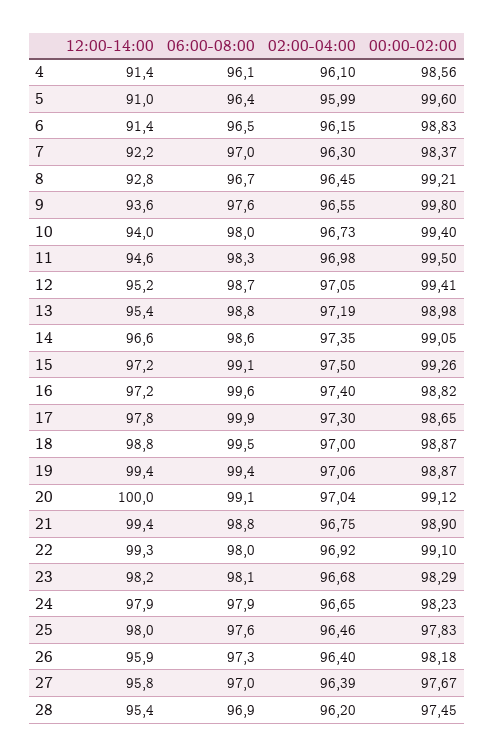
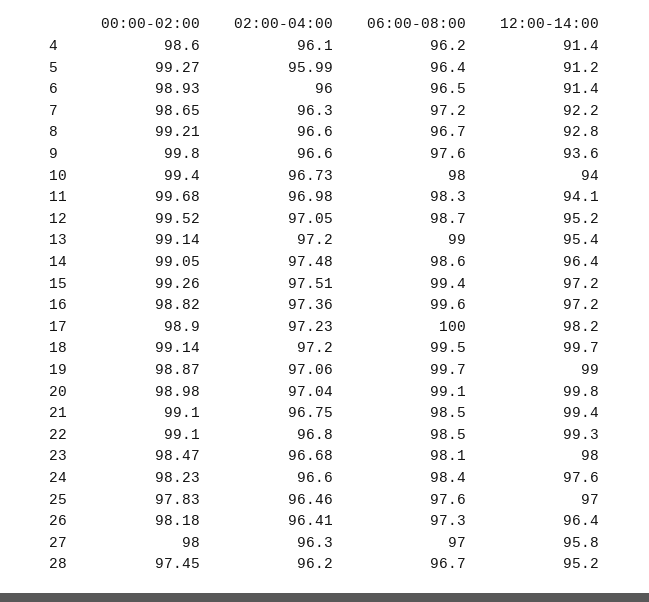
  {
    "12:00-14:00": {
      "4": 91.4,
-     "5": 91,
+     "5": 91.2,
      "6": 91.4,
      "7": 92.2,
      "8": 92.8,
      "9": 93.6,
      "10": 94,
-     "11": 94.6,
+     "11": 94.1,
      "12": 95.2,
      "13": 95.4,
-     "14": 96.6,
+     "14": 96.4,
      "15": 97.2,
      "16": 97.2,
-     "17": 97.8,
+     "17": 98.2,
-     "18": 98.8,
+     "18": 99.7,
-     "19": 99.4,
+     "19": 99,
-     "20": 100,
+     "20": 99.8,
      "21": 99.4,
      "22": 99.3,
-     "23": 98.2,
+     "23": 98,
-     "24": 97.9,
+     "24": 97.6,
-     "25": 98,
+     "25": 97,
-     "26": 95.9,
+     "26": 96.4,
      "27": 95.8,
-     "28": 95.4
+     "28": 95.2
    },
    "06:00-08:00": {
-     "4": 96.1,
+     "4": 96.2,
      "5": 96.4,
      "6": 96.5,
-     "7": 97,
+     "7": 97.2,
      "8": 96.7,
      "9": 97.6,
      "10": 98,
      "11": 98.3,
      "12": 98.7,
-     "13": 98.8,
+     "13": 99,
      "14": 98.6,
-     "15": 99.1,
+     "15": 99.4,
      "16": 99.6,
-     "17": 99.9,
+     "17": 100,
      "18": 99.5,
-     "19": 99.4,
+     "19": 99.7,
      "20": 99.1,
-     "21": 98.8,
+     "21": 98.5,
-     "22": 98,
+     "22": 98.5,
      "23": 98.1,
-     "24": 97.9,
+     "24": 98.4,
      "25": 97.6,
      "26": 97.3,
      "27": 97,
-     "28": 96.9
+     "28": 96.7
    },
    "02:00-04:00": {
      "4": 96.1,
      "5": 95.99,
-     "6": 96.15,
+     "6": 96,
      "7": 96.3,
-     "8": 96.45,
+     "8": 96.6,
-     "9": 96.55,
+     "9": 96.6,
      "10": 96.73,
      "11": 96.98,
      "12": 97.05,
-     "13": 97.19,
+     "13": 97.2,
-     "14": 97.35,
+     "14": 97.48,
-     "15": 97.5,
+     "15": 97.51,
-     "16": 97.4,
+     "16": 97.36,
-     "17": 97.3,
+     "17": 97.23,
-     "18": 97,
+     "18": 97.2,
      "19": 97.06,
      "20": 97.04,
      "21": 96.75,
-     "22": 96.92,
+     "22": 96.8,
      "23": 96.68,
-     "24": 96.65,
+     "24": 96.6,
      "25": 96.46,
-     "26": 96.4,
+     "26": 96.41,
-     "27": 96.39,
+     "27": 96.3,
      "28": 96.2
    },
    "00:00-02:00": {
-     "4": 98.56,
+     "4": 98.6,
-     "5": 99.6,
+     "5": 99.27,
-     "6": 98.83,
+     "6": 98.93,
-     "7": 98.37,
+     "7": 98.65,
      "8": 99.21,
      "9": 99.8,
      "10": 99.4,
-     "11": 99.5,
+     "11": 99.68,
-     "12": 99.41,
+     "12": 99.52,
-     "13": 98.98,
+     "13": 99.14,
      "14": 99.05,
      "15": 99.26,
      "16": 98.82,
-     "17": 98.65,
+     "17": 98.9,
-     "18": 98.87,
+     "18": 99.14,
      "19": 98.87,
-     "20": 99.12,
+     "20": 98.98,
-     "21": 98.9,
+     "21": 99.1,
      "22": 99.1,
-     "23": 98.29,
+     "23": 98.47,
      "24": 98.23,
      "25": 97.83,
      "26": 98.18,
-     "27": 97.67,
+     "27": 98,
      "28": 97.45
    }
  }

